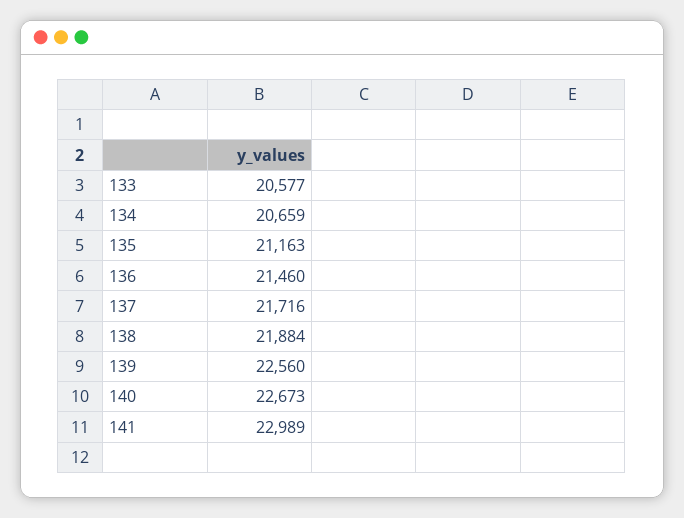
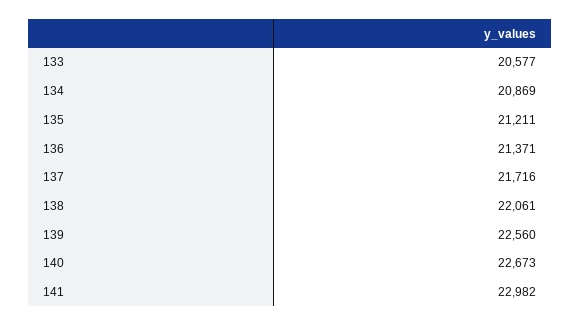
  {
    "133": 20577,
-   "134": 20659,
+   "134": 20869,
-   "135": 21163,
+   "135": 21211,
-   "136": 21460,
+   "136": 21371,
    "137": 21716,
-   "138": 21884,
+   "138": 22061,
    "139": 22560,
    "140": 22673,
-   "141": 22989
+   "141": 22982
  }

